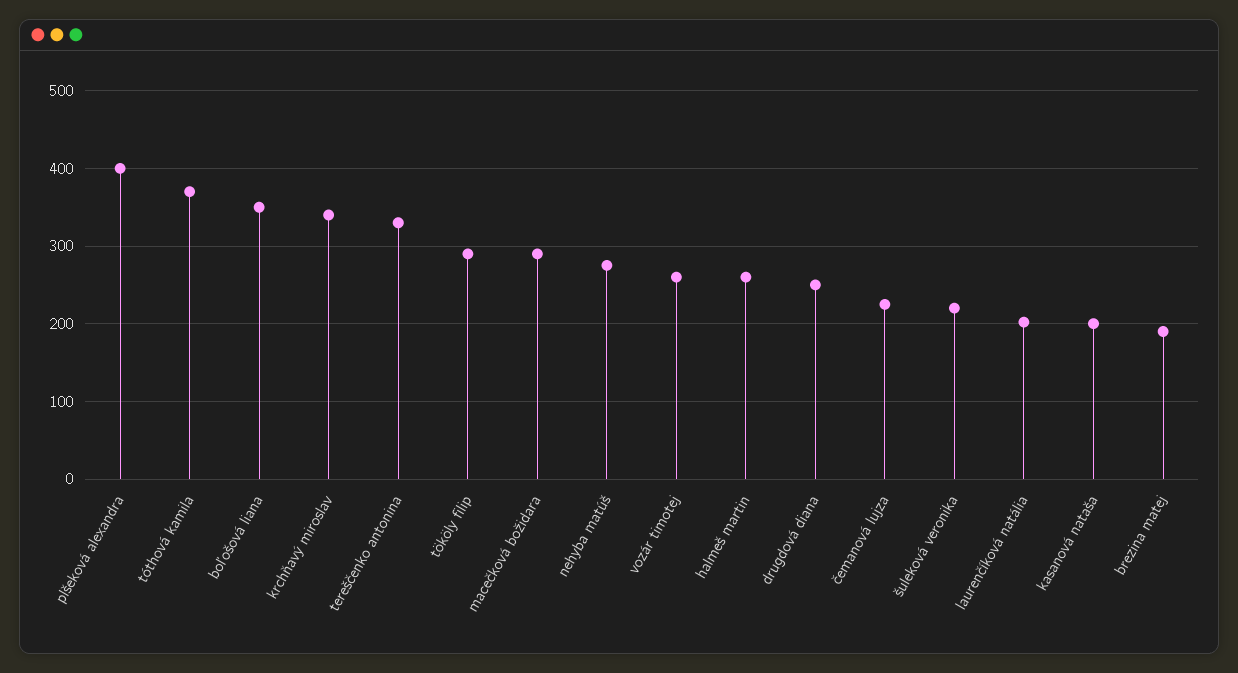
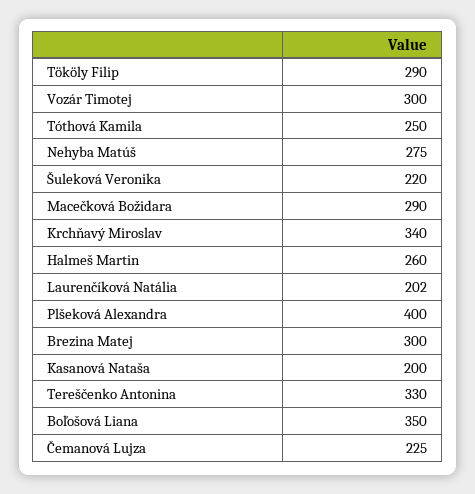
  {
    "plšeková alexandra": 400,
-   "tóthová kamila": 370,
+   "tóthová kamila": 250,
    "boľošová liana": 350,
    "krchňavý miroslav": 340,
    "tereščenko antonina": 330,
    "tököly filip": 290,
    "macečková božidara": 290,
    "nehyba matúš": 275,
-   "vozár timotej": 260,
+   "vozár timotej": 300,
    "halmeš martin": 260,
-   "drugdová diana": 250,
    "čemanová lujza": 225,
    "šuleková veronika": 220,
    "laurenčíková natália": 202,
    "kasanová nataša": 200,
-   "brezina matej": 190
+   "brezina matej": 300
  }

